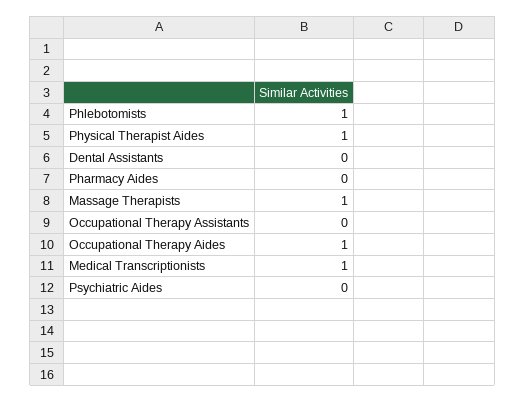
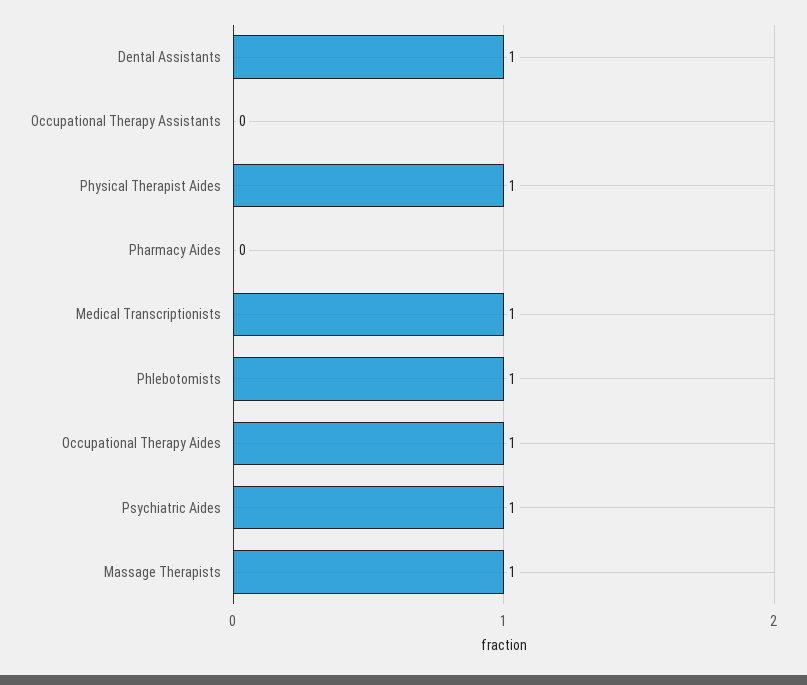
  {
    "Phlebotomists": 1,
    "Physical Therapist Aides": 1,
-   "Dental Assistants": 0,
+   "Dental Assistants": 1,
    "Pharmacy Aides": 0,
    "Massage Therapists": 1,
    "Occupational Therapy Assistants": 0,
    "Occupational Therapy Aides": 1,
    "Medical Transcriptionists": 1,
-   "Psychiatric Aides": 0
+   "Psychiatric Aides": 1
  }

